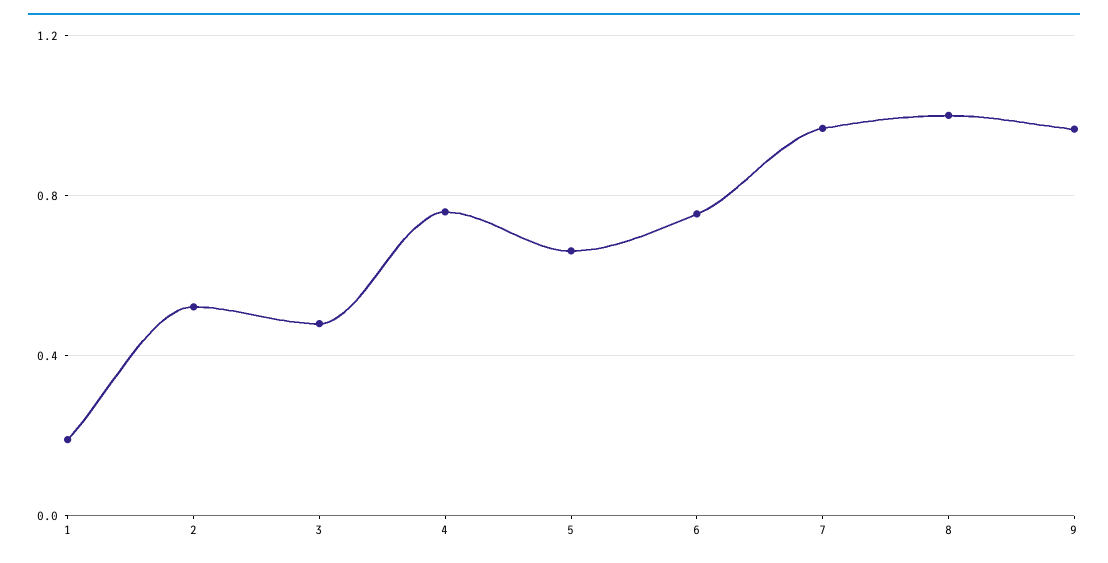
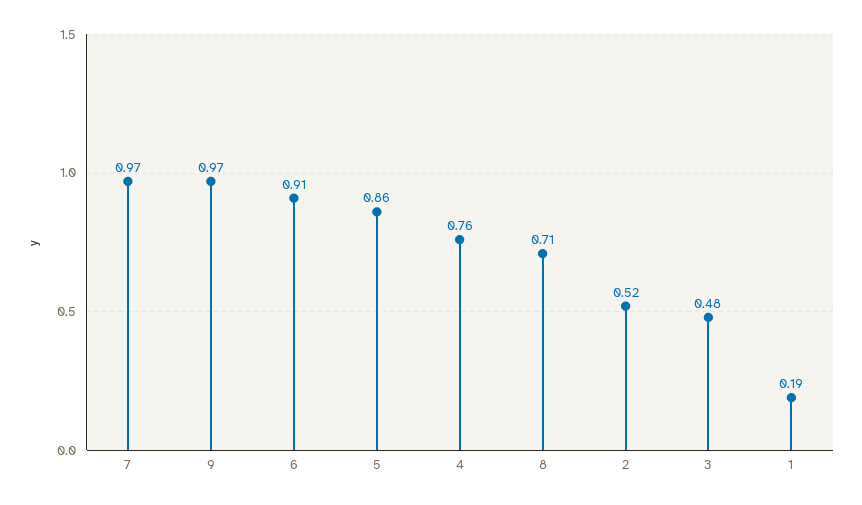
  {
    "1": 0.19,
    "2": 0.52,
    "3": 0.48,
    "4": 0.76,
-   "5": 0.65,
+   "5": 0.86,
-   "6": 0.75,
+   "6": 0.91,
    "7": 0.97,
-   "8": 1,
+   "8": 0.71,
    "9": 0.97
  }

